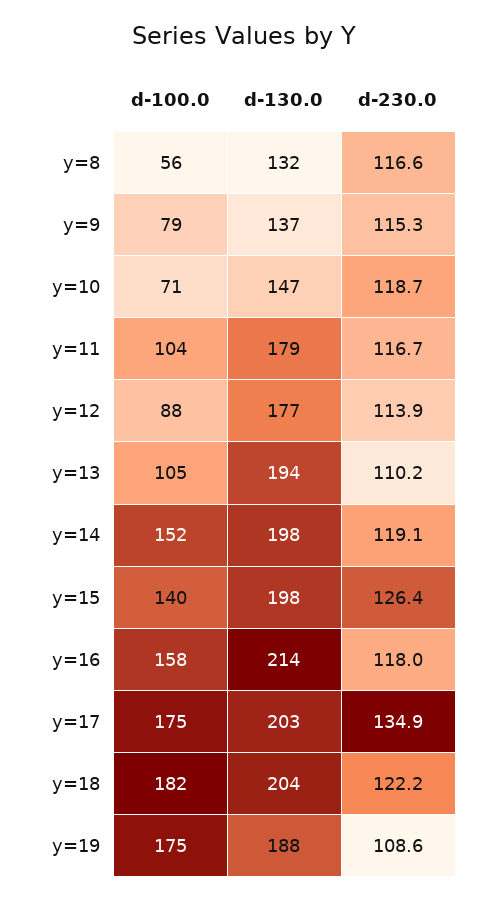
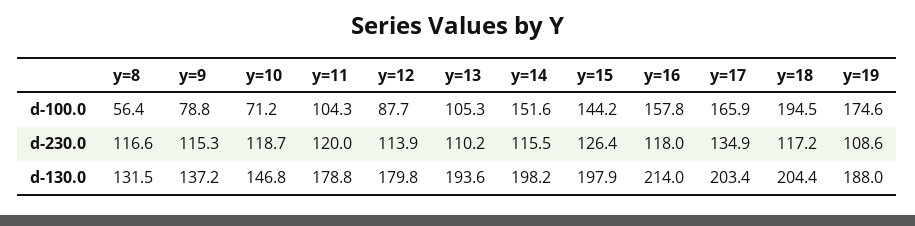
  {
    "d-100.0": {
      "y=8": 56.4,
      "y=9": 78.8,
      "y=10": 71.2,
      "y=11": 104.3,
      "y=12": 87.7,
      "y=13": 105.3,
      "y=14": 151.6,
-     "y=15": 140,
+     "y=15": 144.2,
      "y=16": 157.8,
-     "y=17": 175,
+     "y=17": 165.9,
-     "y=18": 182,
+     "y=18": 194.5,
      "y=19": 174.6
    },
    "d-130.0": {
      "y=8": 131.5,
      "y=9": 137.2,
      "y=10": 146.8,
      "y=11": 178.8,
-     "y=12": 177,
+     "y=12": 179.8,
      "y=13": 193.6,
      "y=14": 198.2,
      "y=15": 197.9,
      "y=16": 214,
      "y=17": 203.4,
      "y=18": 204.4,
      "y=19": 188
    },
    "d-230.0": {
      "y=8": 116.6,
      "y=9": 115.3,
      "y=10": 118.7,
-     "y=11": 116.7,
+     "y=11": 120,
      "y=12": 113.9,
      "y=13": 110.2,
-     "y=14": 119.1,
+     "y=14": 115.5,
      "y=15": 126.4,
      "y=16": 118,
      "y=17": 134.9,
-     "y=18": 122.2,
+     "y=18": 117.2,
      "y=19": 108.6
    }
  }

